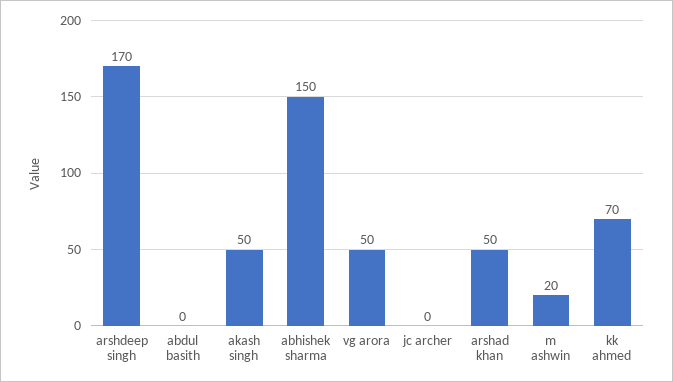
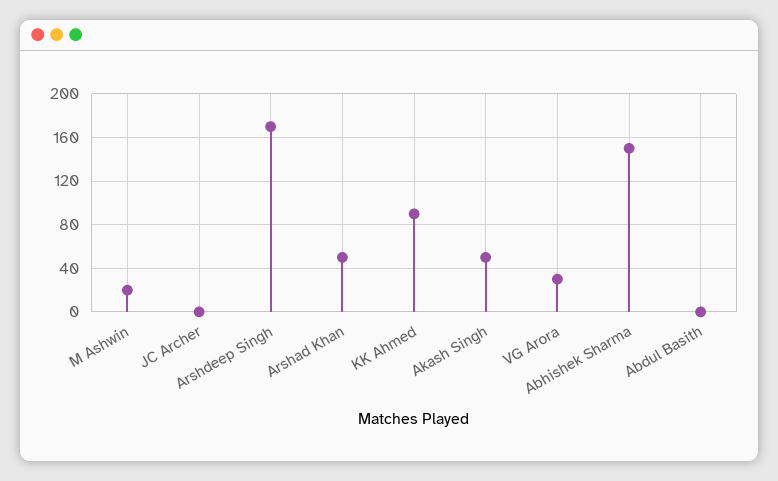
  {
    "arshdeep singh": 170,
    "abdul basith": 0,
    "akash singh": 50,
    "abhishek sharma": 150,
-   "vg arora": 50,
+   "vg arora": 30,
    "jc archer": 0,
    "arshad khan": 50,
    "m ashwin": 20,
-   "kk ahmed": 70
+   "kk ahmed": 90
  }

